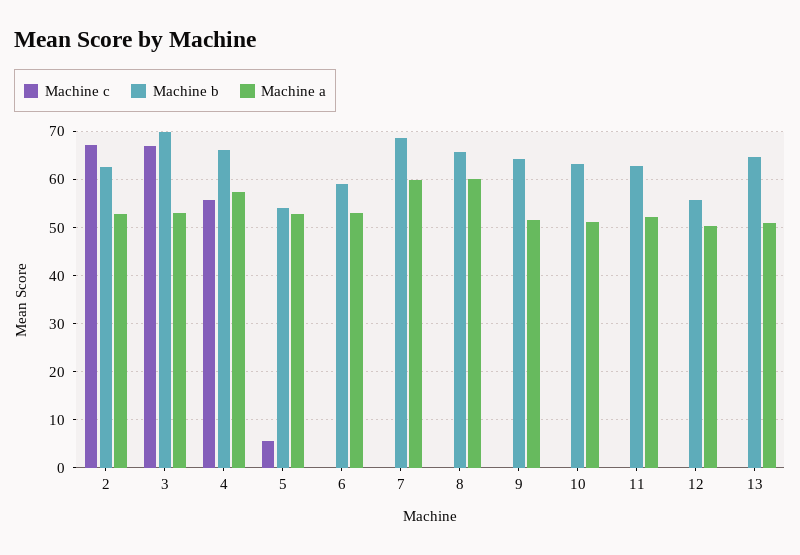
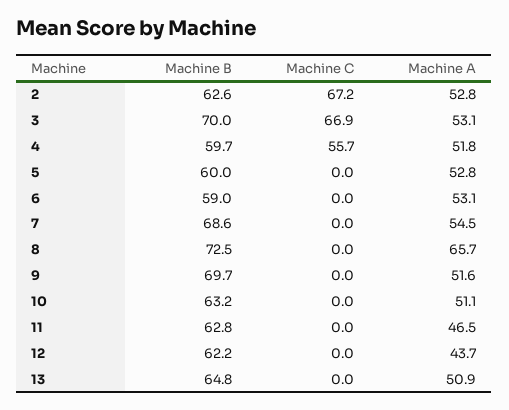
  {
    "Machine c": {
      "2": 67.2,
      "3": 66.9,
      "4": 55.7,
-     "5": 6,
+     "5": 0,
      "6": 0,
      "7": 0,
      "8": 0,
      "9": 0,
      "10": 0,
      "11": 0,
      "12": 0,
      "13": 0
    },
    "Machine b": {
      "2": 62.6,
      "3": 70,
-     "4": 66,
+     "4": 59.7,
-     "5": 54,
+     "5": 60,
      "6": 59,
      "7": 68.6,
-     "8": 66,
+     "8": 72.5,
-     "9": 64,
+     "9": 69.7,
      "10": 63.2,
      "11": 62.8,
-     "12": 56,
+     "12": 62.2,
      "13": 64.8
    },
    "Machine a": {
      "2": 52.8,
      "3": 53.1,
-     "4": 58,
+     "4": 51.8,
      "5": 52.8,
      "6": 53.1,
-     "7": 60,
+     "7": 54.5,
-     "8": 60,
+     "8": 65.7,
      "9": 51.6,
      "10": 51.1,
-     "11": 52,
+     "11": 46.5,
-     "12": 50,
+     "12": 43.7,
      "13": 50.9
    }
  }

